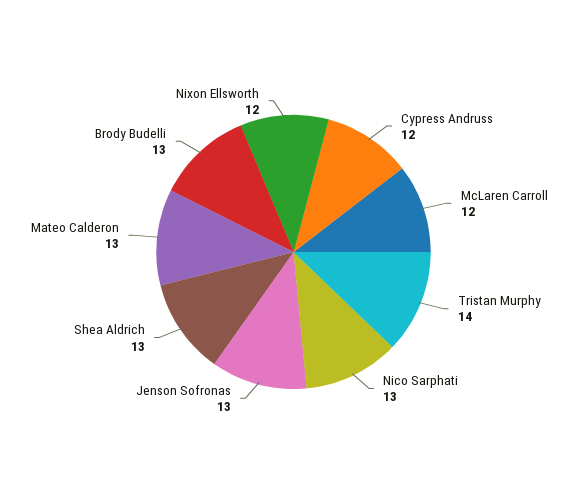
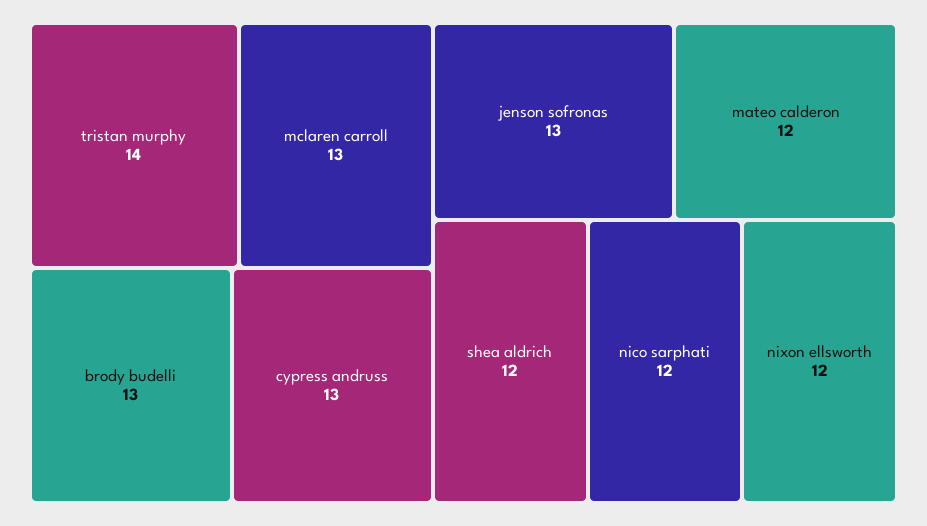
  {
-   "Cypress Andruss": 12,
+   "Cypress Andruss": 13,
-   "McLaren Carroll": 12,
+   "McLaren Carroll": 13,
    "Tristan Murphy": 14,
-   "Nico Sarphati": 13,
+   "Nico Sarphati": 12,
    "Jenson Sofronas": 13,
-   "Shea Aldrich": 13,
+   "Shea Aldrich": 12,
-   "Mateo Calderon": 13,
+   "Mateo Calderon": 12,
    "Brody Budelli": 13,
    "Nixon Ellsworth": 12
  }

